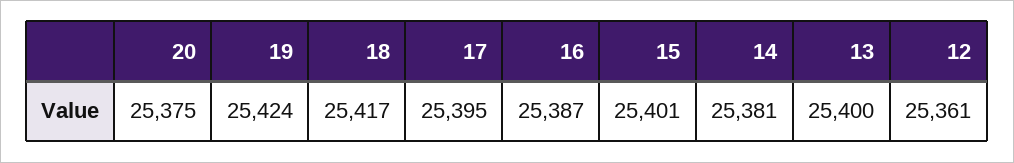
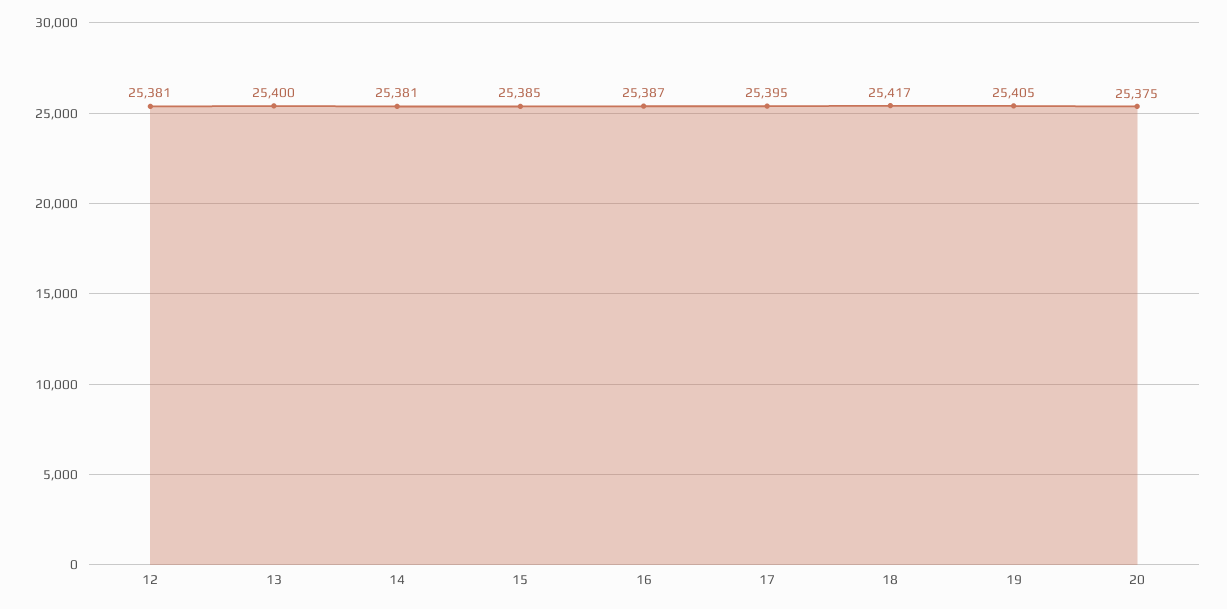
  {
    "20": 25375,
-   "19": 25424,
+   "19": 25405,
    "18": 25417,
    "17": 25395,
    "16": 25387,
-   "15": 25401,
+   "15": 25385,
    "14": 25381,
    "13": 25400,
-   "12": 25361
+   "12": 25381
  }

